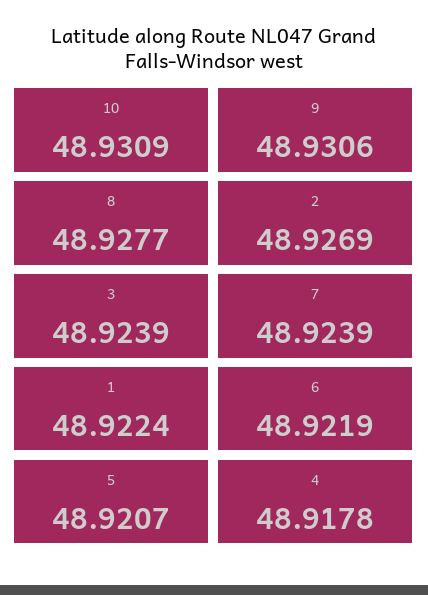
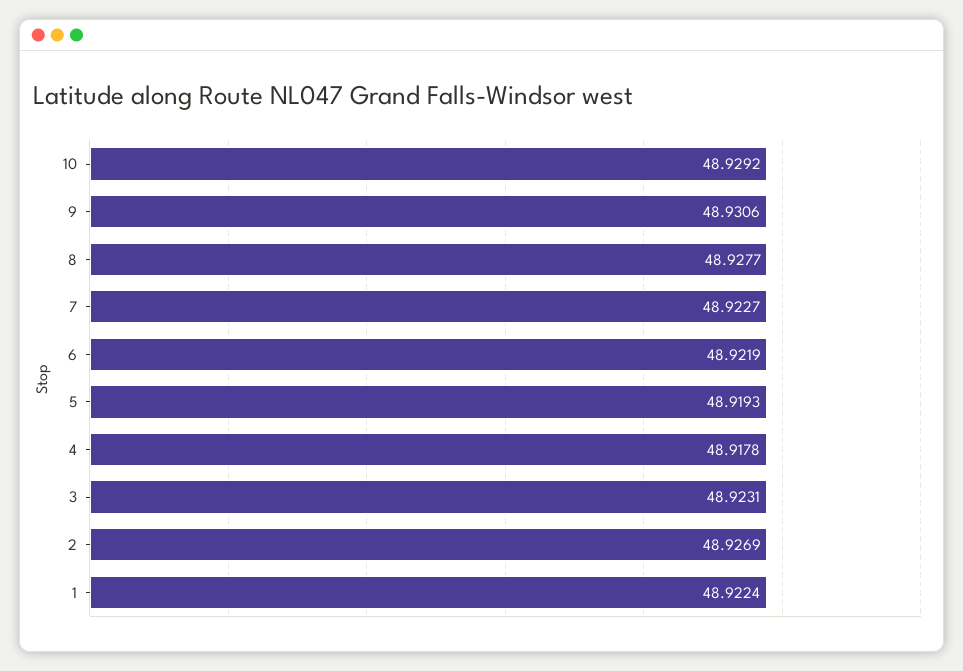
  {
-   "10": 48.9309,
+   "10": 48.9292,
    "9": 48.9306,
    "8": 48.9277,
    "2": 48.9269,
-   "3": 48.9239,
+   "3": 48.9231,
-   "7": 48.9239,
+   "7": 48.9227,
    "1": 48.9224,
    "6": 48.9219,
-   "5": 48.9207,
+   "5": 48.9193,
    "4": 48.9178
  }

